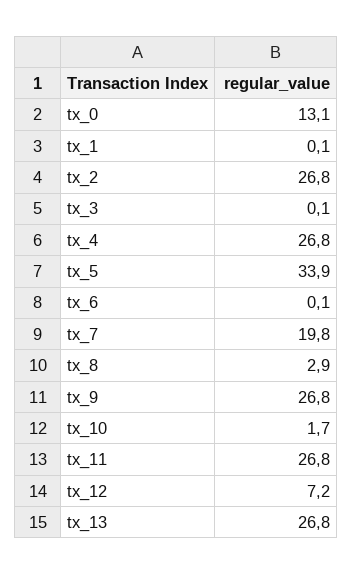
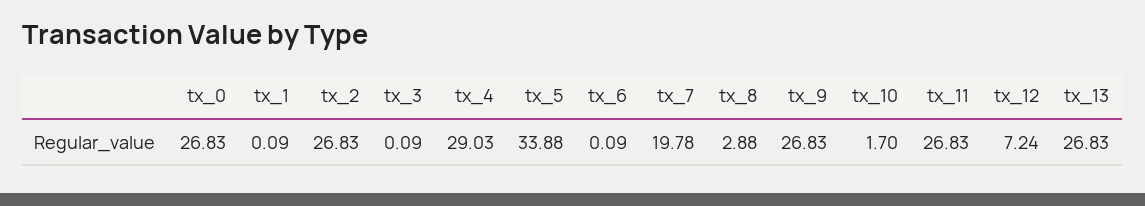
  {
-   "tx_0": 13.1,
+   "tx_0": 26.83,
    "tx_1": 0.09,
    "tx_2": 26.83,
    "tx_3": 0.09,
-   "tx_4": 26.8,
+   "tx_4": 29.03,
    "tx_5": 33.88,
    "tx_6": 0.09,
    "tx_7": 19.78,
    "tx_8": 2.88,
    "tx_9": 26.83,
    "tx_10": 1.7,
    "tx_11": 26.83,
    "tx_12": 7.24,
    "tx_13": 26.83
  }

